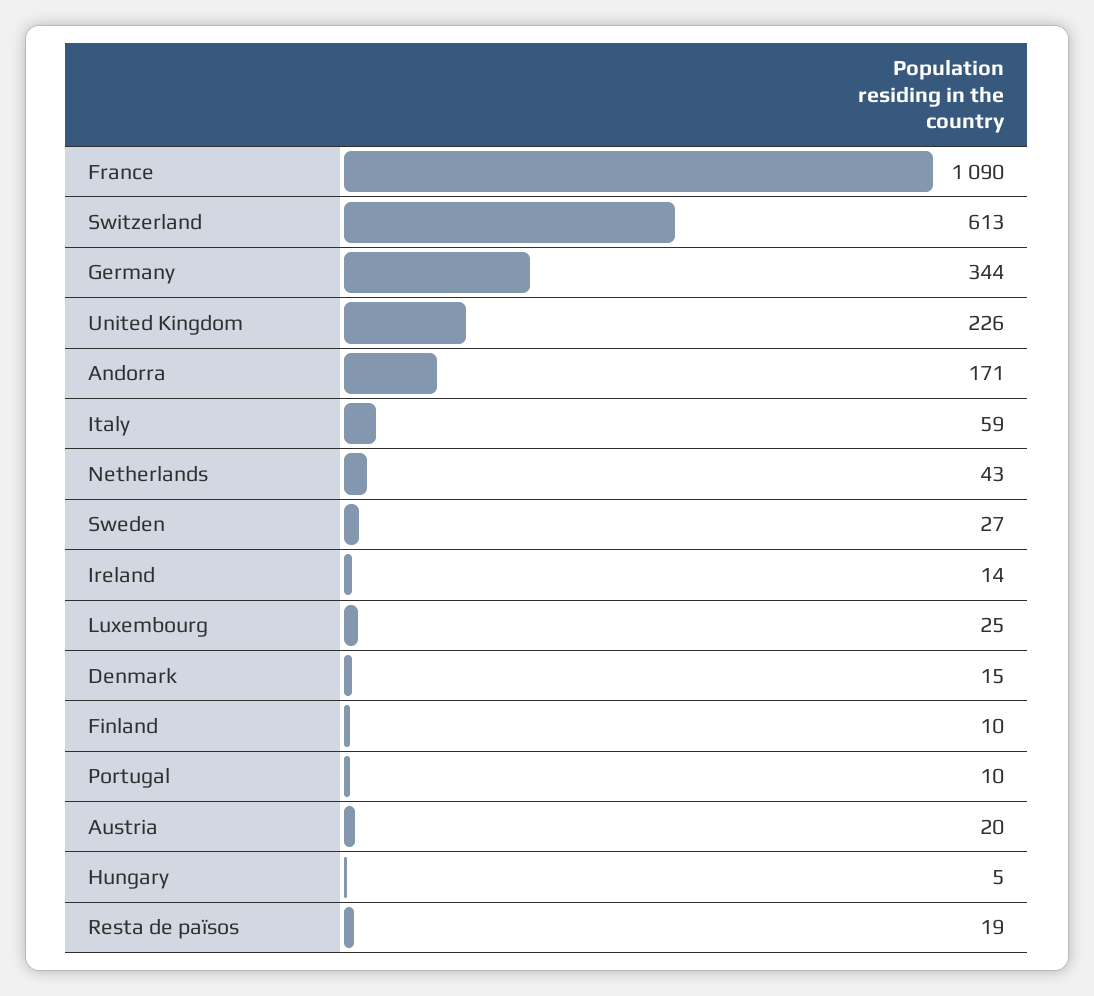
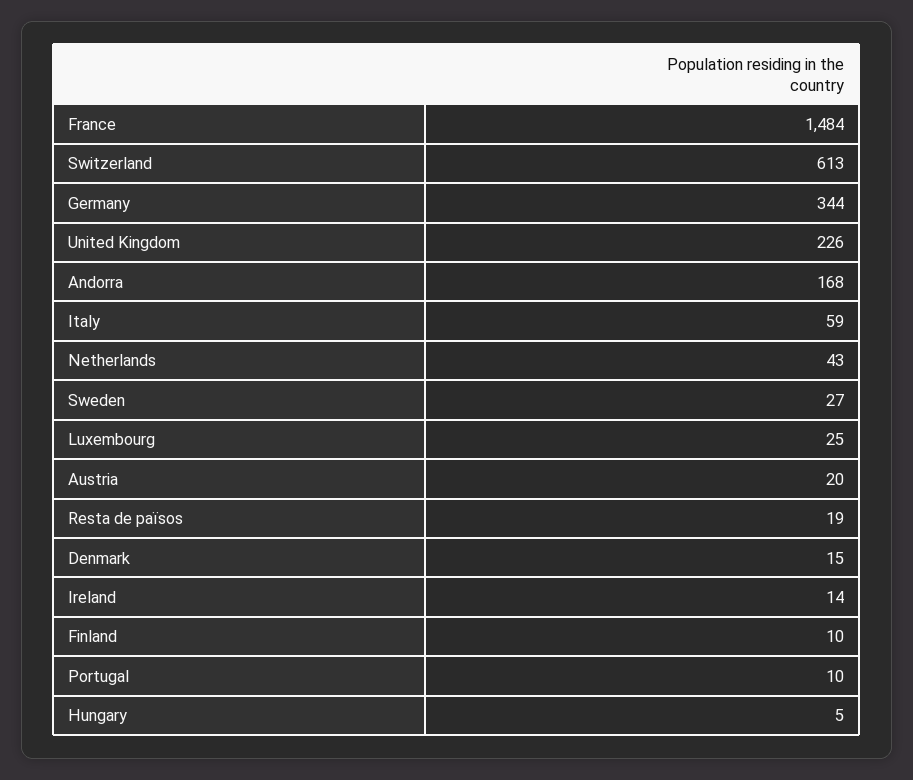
  {
-   "France": 1090,
+   "France": 1484,
    "Switzerland": 613,
    "Germany": 344,
    "United Kingdom": 226,
-   "Andorra": 171,
+   "Andorra": 168,
    "Italy": 59,
    "Netherlands": 43,
    "Sweden": 27,
    "Ireland": 14,
    "Luxembourg": 25,
    "Denmark": 15,
    "Finland": 10,
    "Portugal": 10,
    "Austria": 20,
    "Hungary": 5,
    "Resta de països": 19
  }

